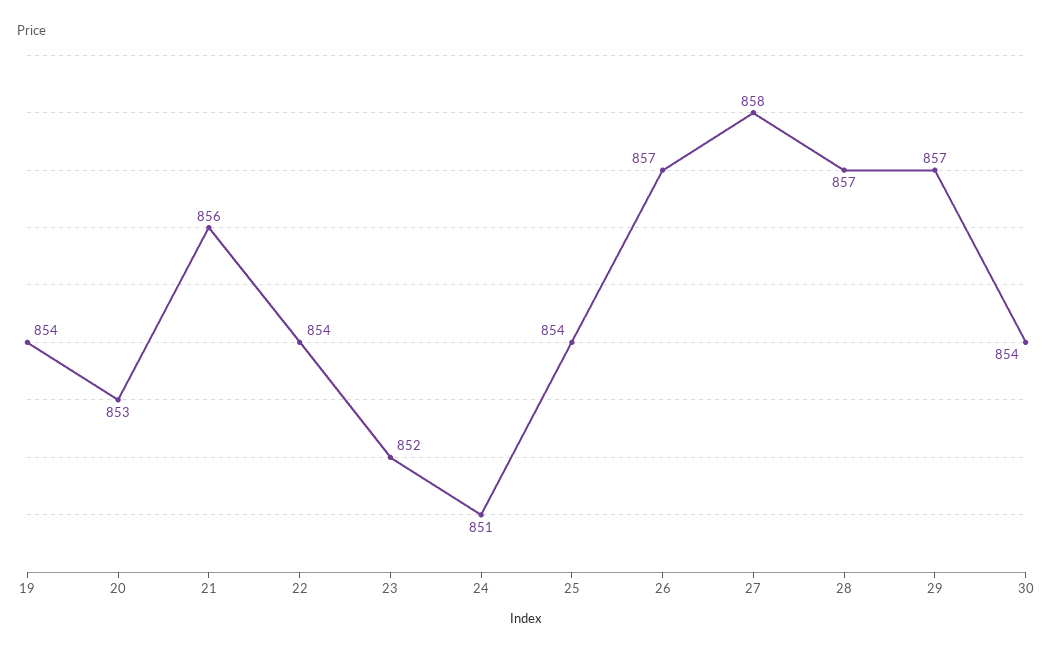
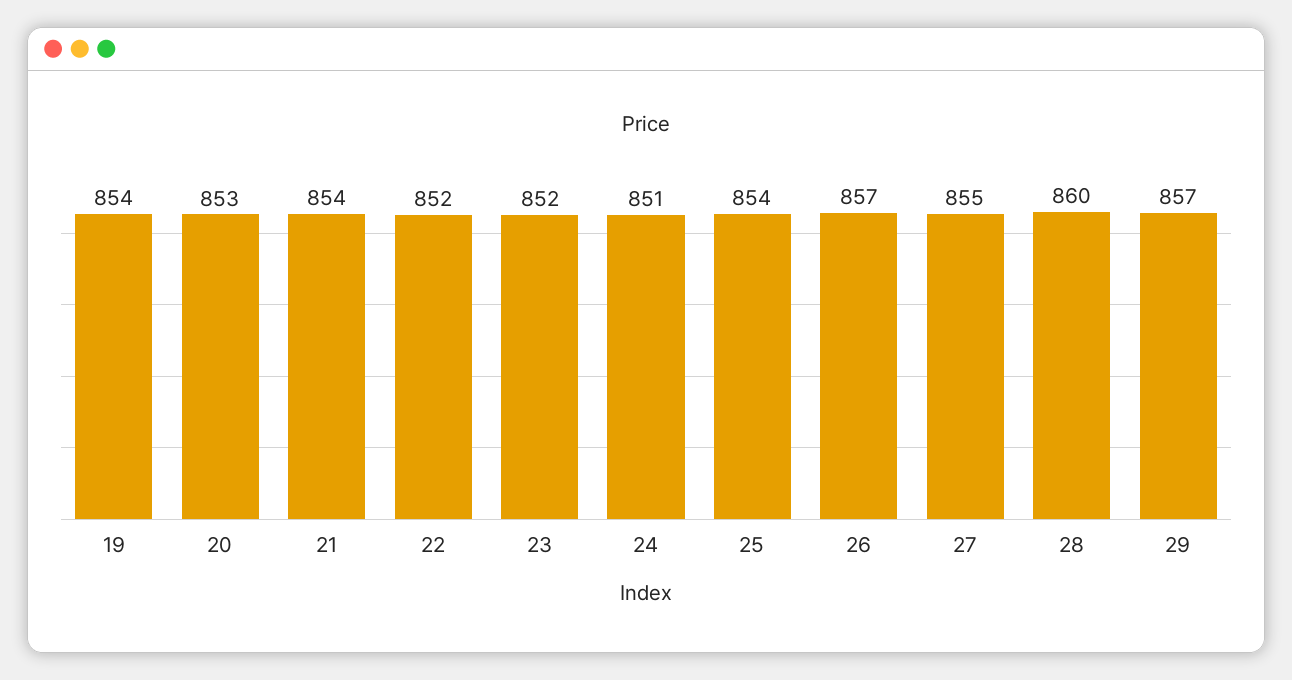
  {
    "19": 854,
    "20": 853,
-   "21": 856,
+   "21": 854,
-   "22": 854,
+   "22": 852,
    "23": 852,
    "24": 851,
    "25": 854,
    "26": 857,
-   "27": 858,
+   "27": 855,
-   "28": 857,
+   "28": 860,
-   "29": 857,
+   "29": 857
-   "30": 854
  }

